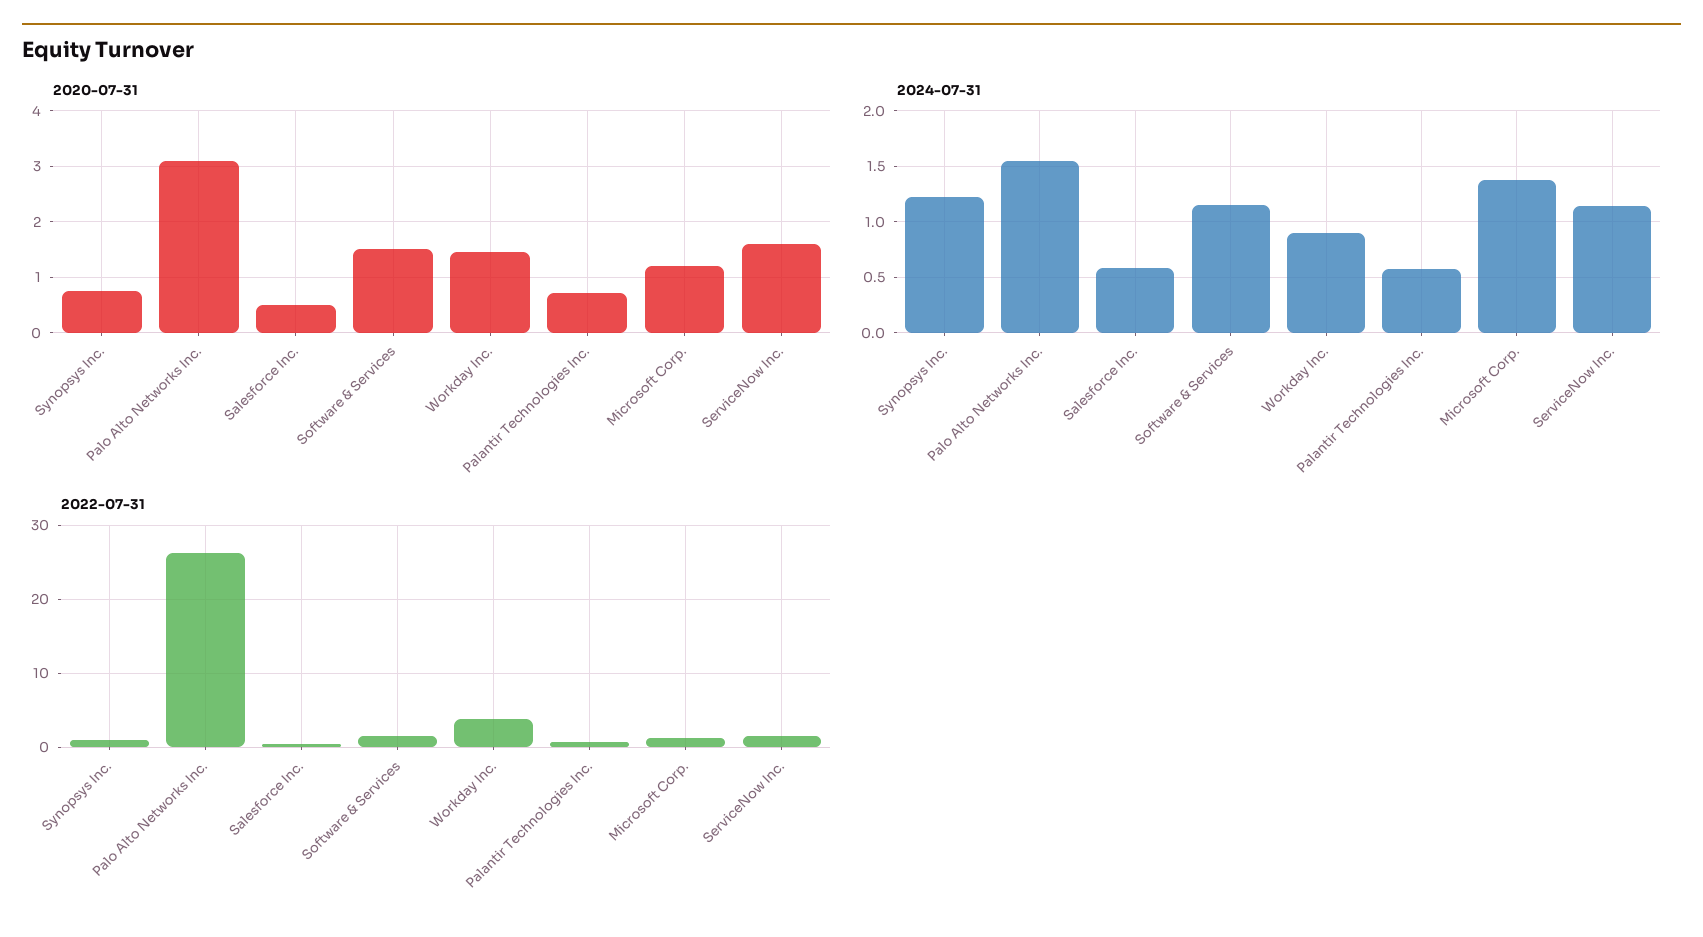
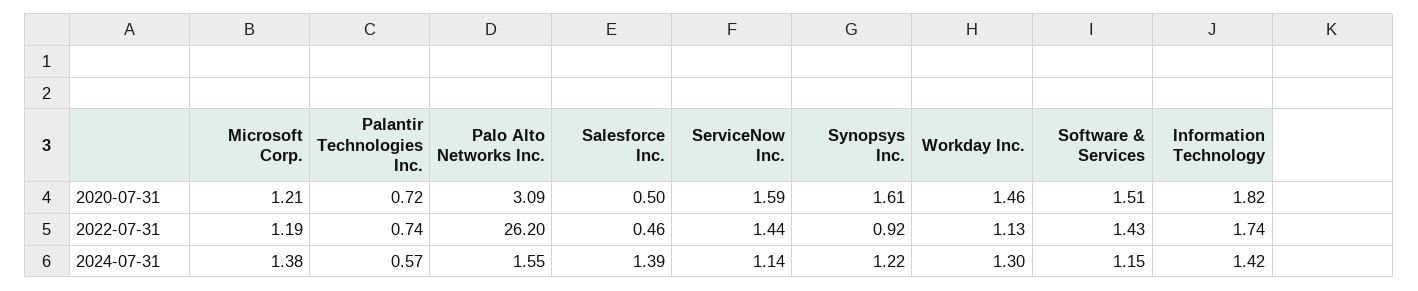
  {
    "2020-07-31": {
-     "Synopsys Inc.": 0.8,
+     "Synopsys Inc.": 1.61,
      "Palo Alto Networks Inc.": 3.09,
      "Salesforce Inc.": 0.5,
      "Software & Services": 1.51,
      "Workday Inc.": 1.46,
      "Palantir Technologies Inc.": 0.72,
      "Microsoft Corp.": 1.21,
-     "ServiceNow Inc.": 1.59
+     "ServiceNow Inc.": 1.59,
+     "Information Technology": 1.82
    },
    "2024-07-31": {
      "Synopsys Inc.": 1.22,
      "Palo Alto Networks Inc.": 1.55,
-     "Salesforce Inc.": 0.6,
+     "Salesforce Inc.": 1.39,
      "Software & Services": 1.15,
-     "Workday Inc.": 0.9,
+     "Workday Inc.": 1.3,
      "Palantir Technologies Inc.": 0.57,
      "Microsoft Corp.": 1.38,
-     "ServiceNow Inc.": 1.14
+     "ServiceNow Inc.": 1.14,
+     "Information Technology": 1.42
    },
    "2022-07-31": {
      "Synopsys Inc.": 0.92,
      "Palo Alto Networks Inc.": 26.2,
      "Salesforce Inc.": 0.46,
      "Software & Services": 1.43,
-     "Workday Inc.": 4,
+     "Workday Inc.": 1.13,
      "Palantir Technologies Inc.": 0.74,
      "Microsoft Corp.": 1.19,
-     "ServiceNow Inc.": 1.44
+     "ServiceNow Inc.": 1.44,
+     "Information Technology": 1.74
    }
  }

